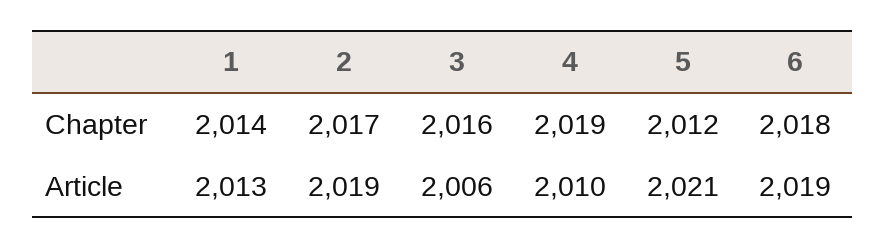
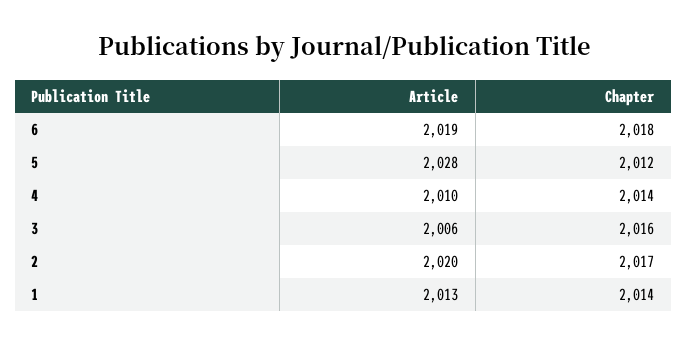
  {
    "1": {
      "Chapter": 2014,
      "Article": 2013
    },
    "2": {
      "Chapter": 2017,
-     "Article": 2019
+     "Article": 2020
    },
    "3": {
      "Chapter": 2016,
      "Article": 2006
    },
    "4": {
-     "Chapter": 2019,
+     "Chapter": 2014,
      "Article": 2010
    },
    "5": {
      "Chapter": 2012,
-     "Article": 2021
+     "Article": 2028
    },
    "6": {
      "Chapter": 2018,
      "Article": 2019
    }
  }

